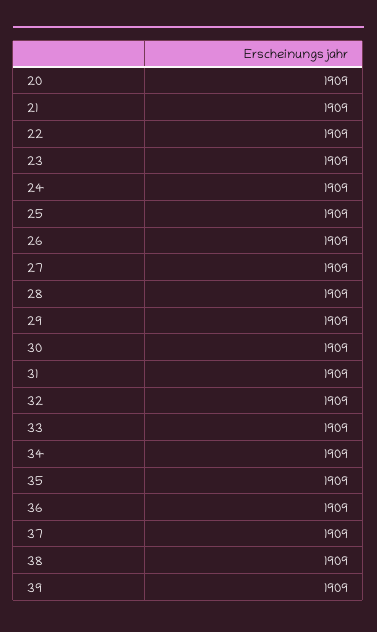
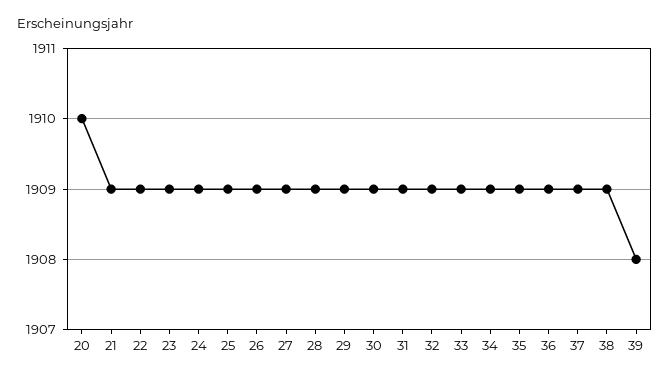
  {
-   "20": 1909,
+   "20": 1910,
    "21": 1909,
    "22": 1909,
    "23": 1909,
    "24": 1909,
    "25": 1909,
    "26": 1909,
    "27": 1909,
    "28": 1909,
    "29": 1909,
    "30": 1909,
    "31": 1909,
    "32": 1909,
    "33": 1909,
    "34": 1909,
    "35": 1909,
    "36": 1909,
    "37": 1909,
    "38": 1909,
-   "39": 1909
+   "39": 1908
  }

